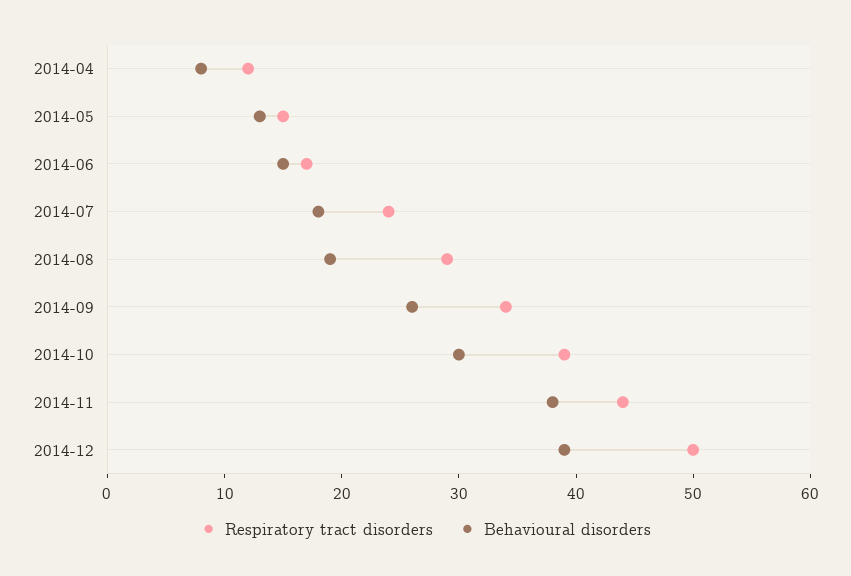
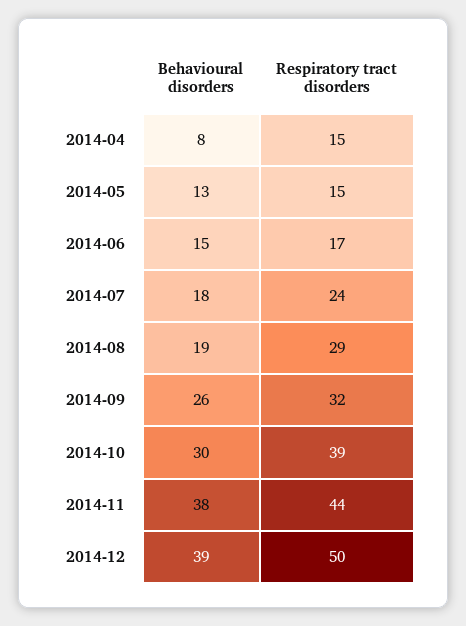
  {
    "Respiratory tract disorders": {
-     "2014-04": 12,
+     "2014-04": 15,
      "2014-05": 15,
      "2014-06": 17,
      "2014-07": 24,
      "2014-08": 29,
-     "2014-09": 34,
+     "2014-09": 32,
      "2014-10": 39,
      "2014-11": 44,
      "2014-12": 50
    },
    "Behavioural disorders": {
      "2014-04": 8,
      "2014-05": 13,
      "2014-06": 15,
      "2014-07": 18,
      "2014-08": 19,
      "2014-09": 26,
      "2014-10": 30,
      "2014-11": 38,
      "2014-12": 39
    }
  }

